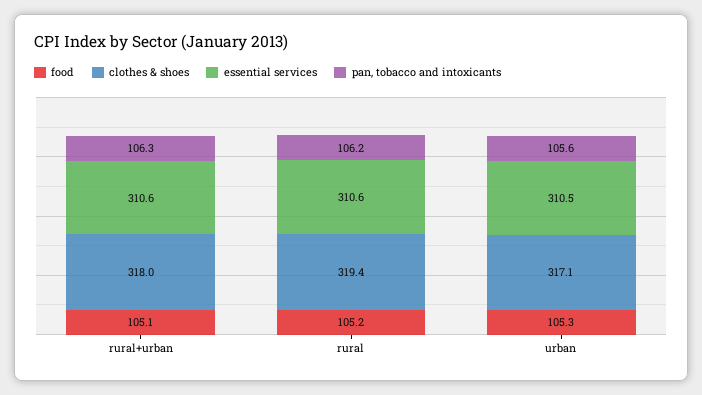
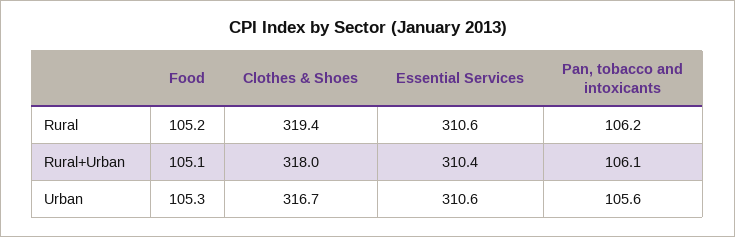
  {
    "food": {
      "rural+urban": 105.1,
      "rural": 105.2,
      "urban": 105.3
    },
    "clothes & shoes": {
      "rural+urban": 318,
      "rural": 319.4,
-     "urban": 317.1
+     "urban": 316.7
    },
    "essential services": {
-     "rural+urban": 310.6,
+     "rural+urban": 310.4,
      "rural": 310.6,
-     "urban": 310.5
+     "urban": 310.6
    },
    "pan, tobacco and intoxicants": {
-     "rural+urban": 106.3,
+     "rural+urban": 106.1,
      "rural": 106.2,
      "urban": 105.6
    }
  }

